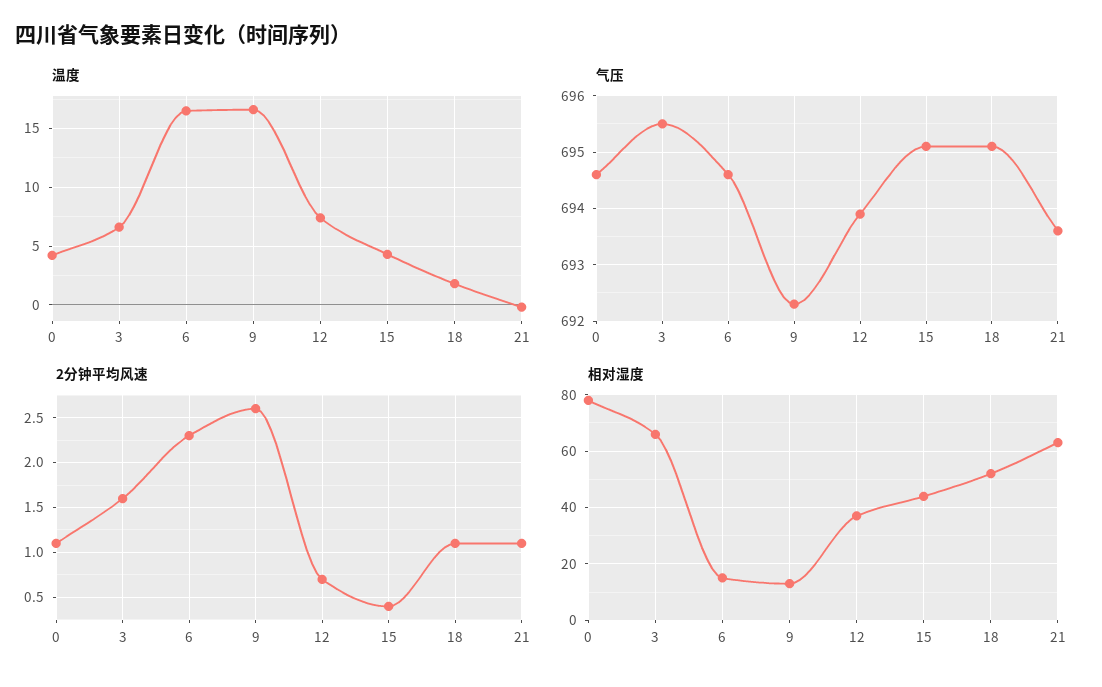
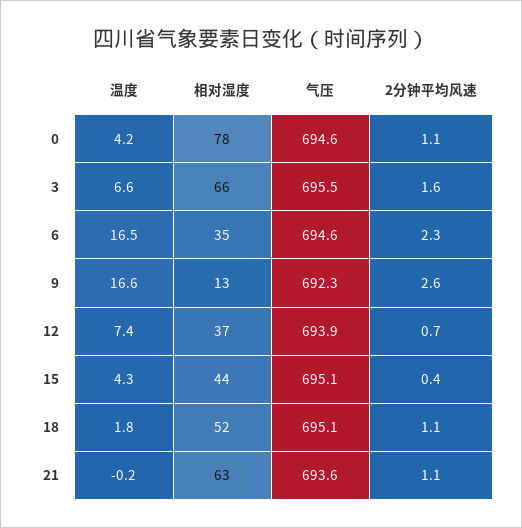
  {
    "温度": {
      "0": 4.2,
      "3": 6.6,
      "6": 16.5,
      "9": 16.6,
      "12": 7.4,
      "15": 4.3,
      "18": 1.8,
      "21": -0.2
    },
    "气压": {
      "0": 694.6,
      "3": 695.5,
      "6": 694.6,
      "9": 692.3,
      "12": 693.9,
      "15": 695.1,
      "18": 695.1,
      "21": 693.6
    },
    "2分钟平均风速": {
      "0": 1.1,
      "3": 1.6,
      "6": 2.3,
      "9": 2.6,
      "12": 0.7,
      "15": 0.4,
      "18": 1.1,
      "21": 1.1
    },
    "相对湿度": {
      "0": 78,
      "3": 66,
-     "6": 15,
+     "6": 35,
      "9": 13,
      "12": 37,
      "15": 44,
      "18": 52,
      "21": 63
    }
  }

